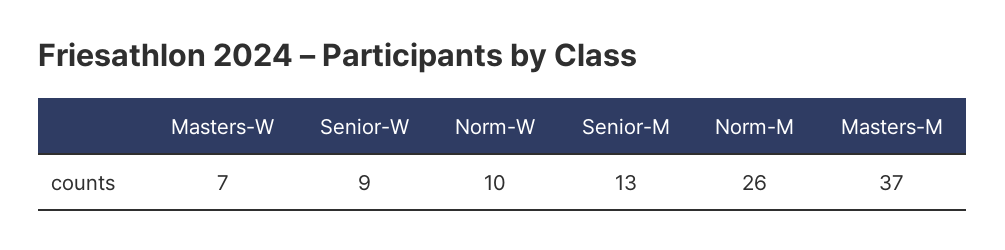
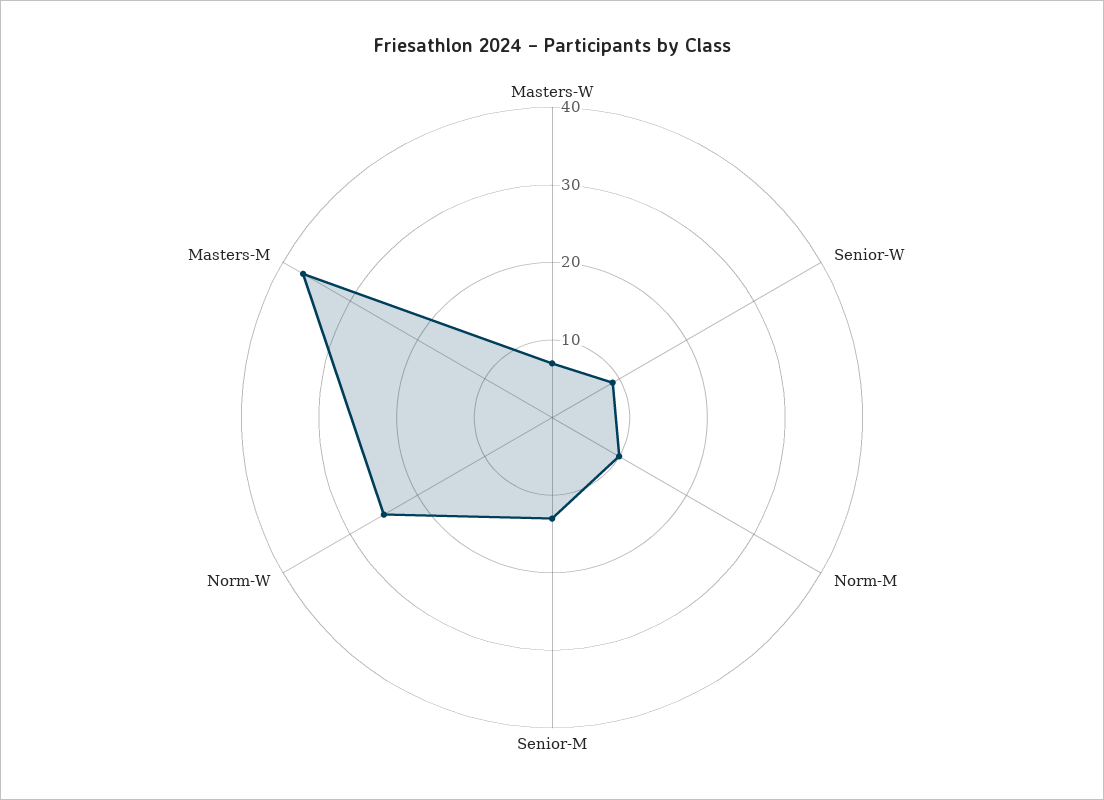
  {
    "Masters-W": 7,
    "Senior-W": 9,
-   "Norm-W": 10,
+   "Norm-W": 25,
    "Senior-M": 13,
-   "Norm-M": 26,
+   "Norm-M": 10,
    "Masters-M": 37
  }

